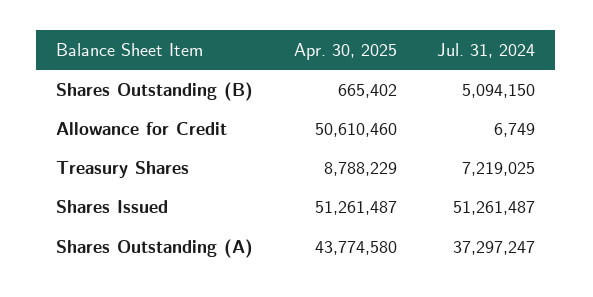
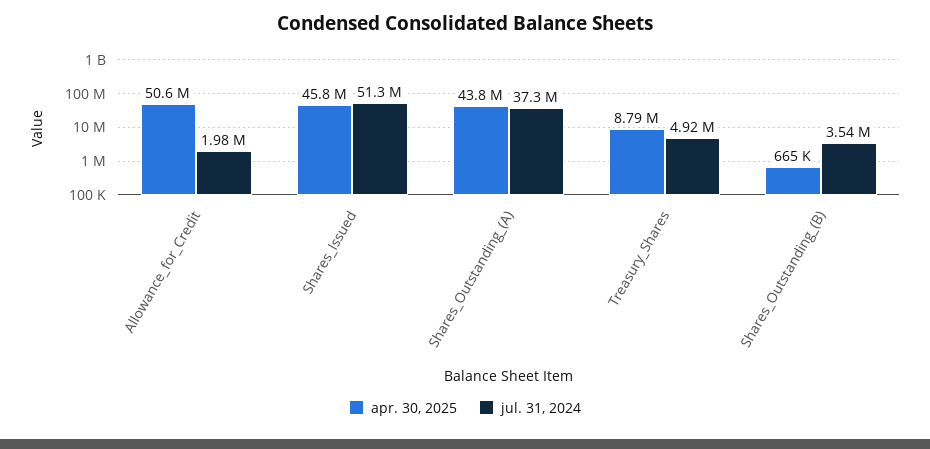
  {
    "Apr. 30, 2025": {
      "Shares Outstanding (B)": 665402,
      "Allowance for Credit": 50610460,
      "Treasury Shares": 8788229,
-     "Shares Issued": 51261487,
+     "Shares Issued": 45800000,
      "Shares Outstanding (A)": 43774580
    },
    "Jul. 31, 2024": {
-     "Shares Outstanding (B)": 5094150,
+     "Shares Outstanding (B)": 3540000,
-     "Allowance for Credit": 6749,
+     "Allowance for Credit": 1980000,
-     "Treasury Shares": 7219025,
+     "Treasury Shares": 4920000,
      "Shares Issued": 51261487,
      "Shares Outstanding (A)": 37297247
    }
  }

